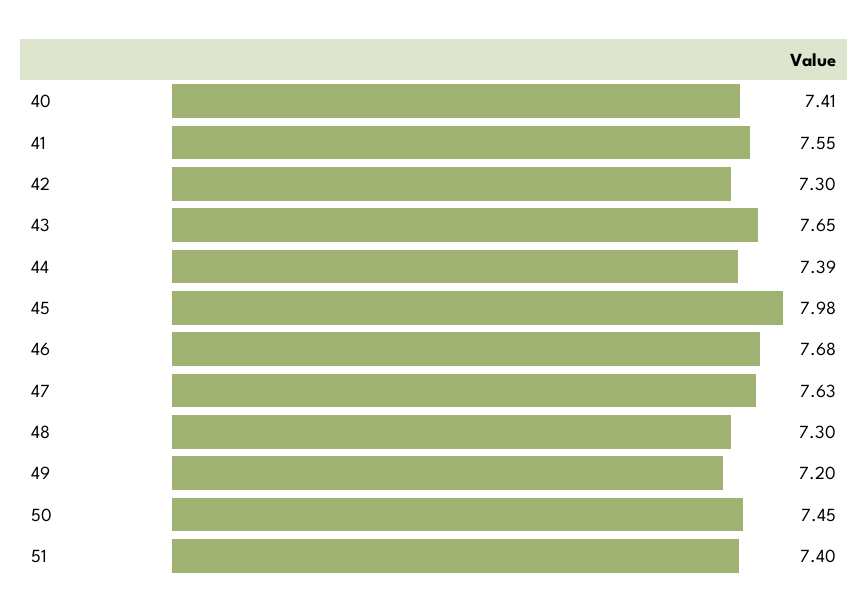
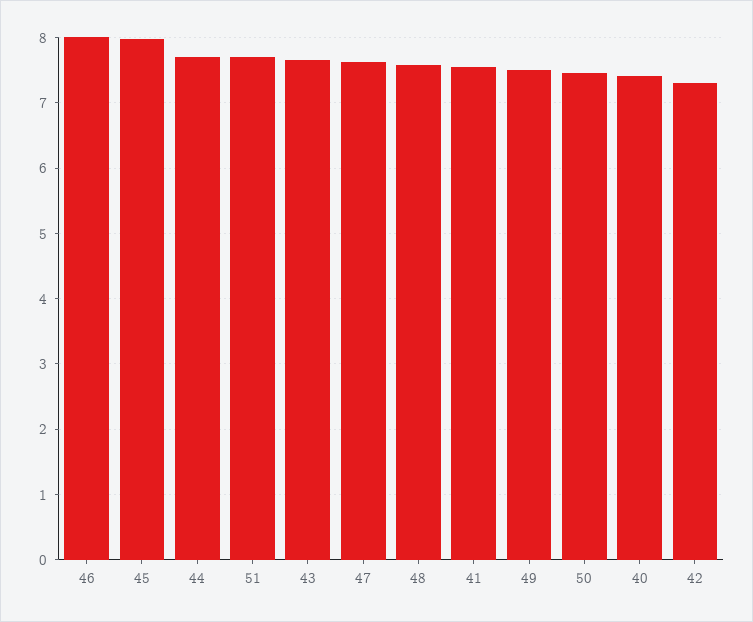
  {
    "40": 7.41,
    "41": 7.55,
    "42": 7.3,
    "43": 7.65,
-   "44": 7.39,
+   "44": 7.7,
    "45": 7.98,
-   "46": 7.68,
+   "46": 8,
    "47": 7.63,
-   "48": 7.3,
+   "48": 7.6,
-   "49": 7.2,
+   "49": 7.5,
    "50": 7.45,
-   "51": 7.4
+   "51": 7.7
  }

